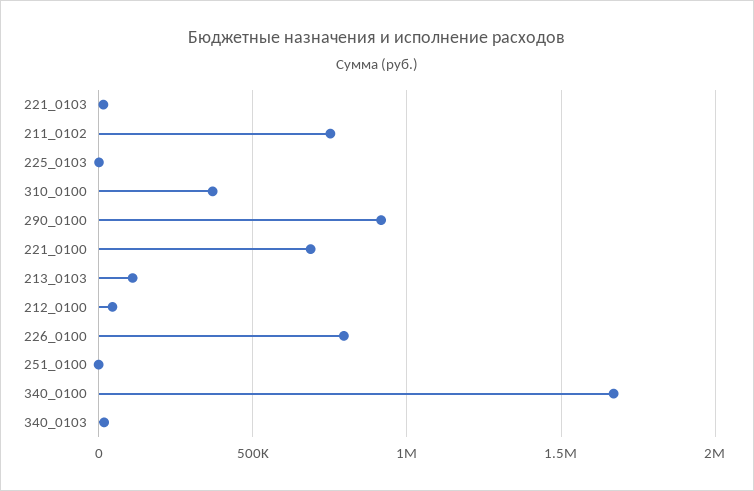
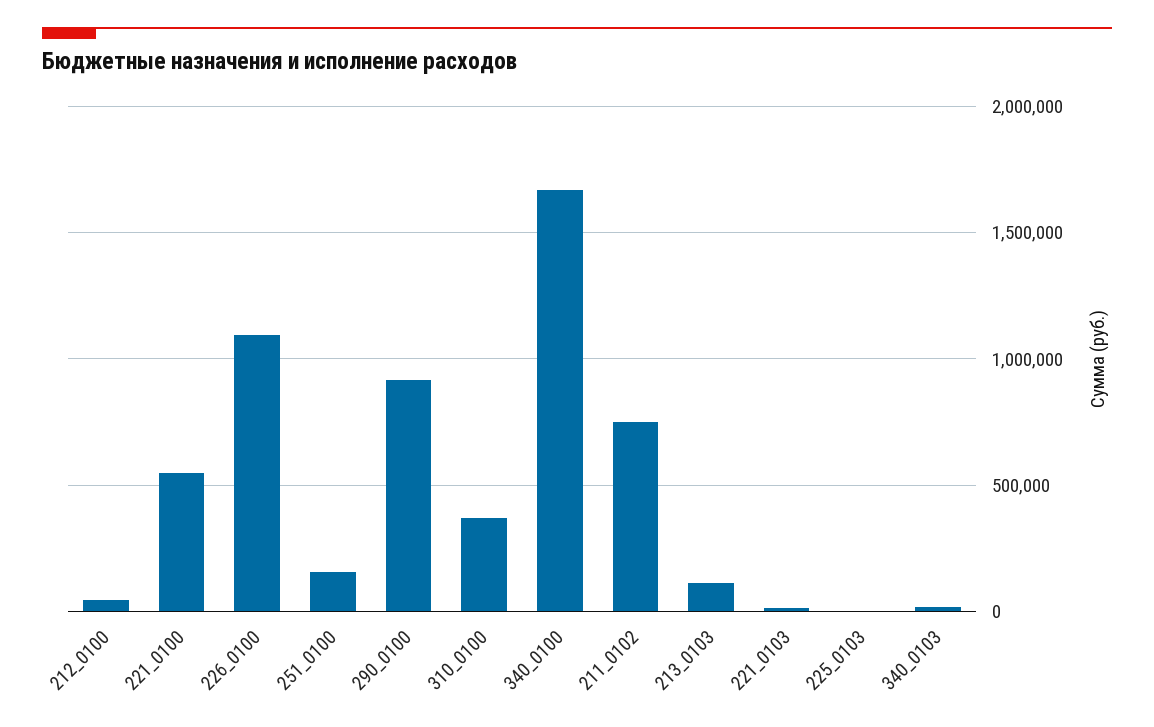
  {
    "221_0103": 0,
    "211_0102": 750000,
    "225_0103": 0,
    "310_0100": 350000,
    "290_0100": 900000,
-   "221_0100": 700000,
+   "221_0100": 550000,
    "213_0103": 100000,
    "212_0100": 50000,
-   "226_0100": 800000,
+   "226_0100": 1100000,
-   "251_0100": 0,
+   "251_0100": 150000,
    "340_0100": 1650000,
    "340_0103": 0
  }

